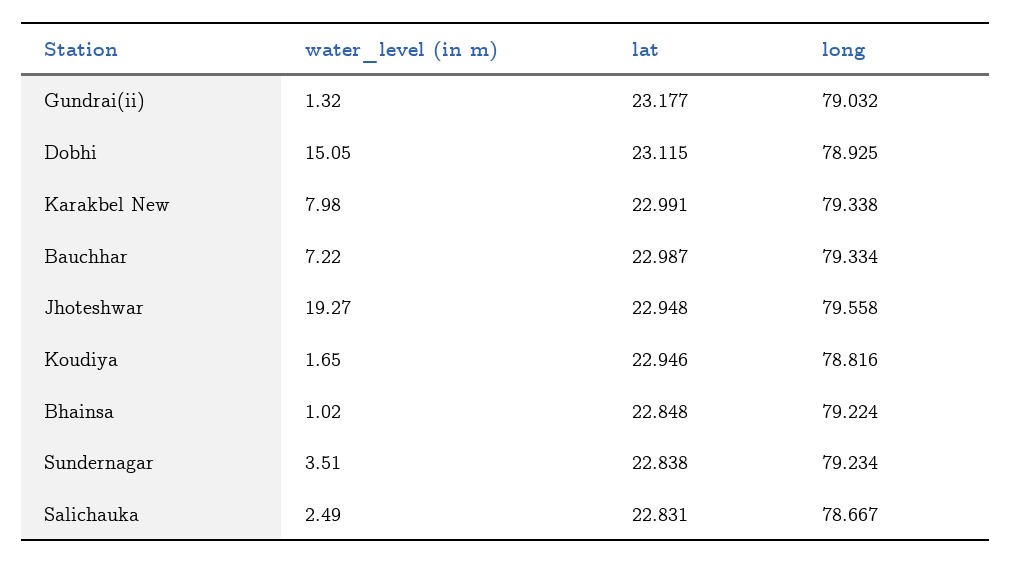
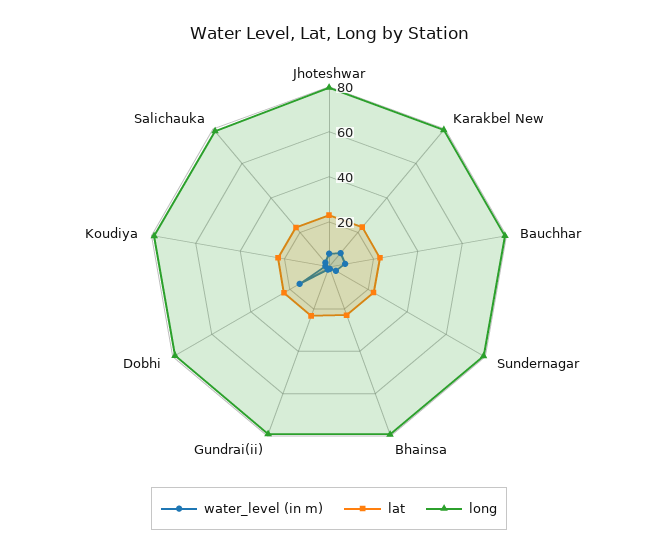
  {
    "water_level (in m)": {
      "Gundrai(ii)": 1.32,
      "Dobhi": 15.05,
      "Karakbel New": 7.98,
      "Bauchhar": 7.22,
-     "Jhoteshwar": 19.27,
+     "Jhoteshwar": 5,
      "Koudiya": 1.65,
      "Bhainsa": 1.02,
      "Sundernagar": 3.51,
      "Salichauka": 2.49
    },
    "lat": {
      "Gundrai(ii)": 23.177,
      "Dobhi": 23.115,
      "Karakbel New": 22.991,
      "Bauchhar": 22.987,
      "Jhoteshwar": 22.948,
      "Koudiya": 22.946,
      "Bhainsa": 22.848,
      "Sundernagar": 22.838,
      "Salichauka": 22.831
    },
    "long": {
      "Gundrai(ii)": 79.032,
      "Dobhi": 78.925,
      "Karakbel New": 79.338,
      "Bauchhar": 79.334,
      "Jhoteshwar": 79.558,
      "Koudiya": 78.816,
      "Bhainsa": 79.224,
      "Sundernagar": 79.234,
      "Salichauka": 78.667
    }
  }

